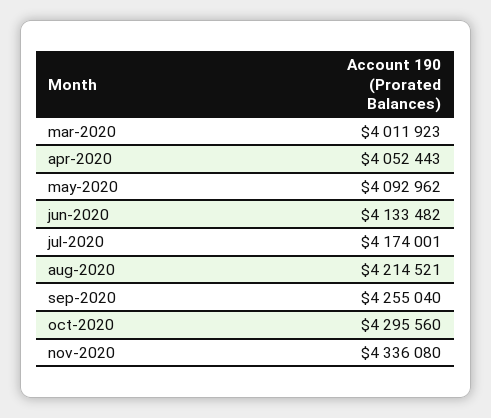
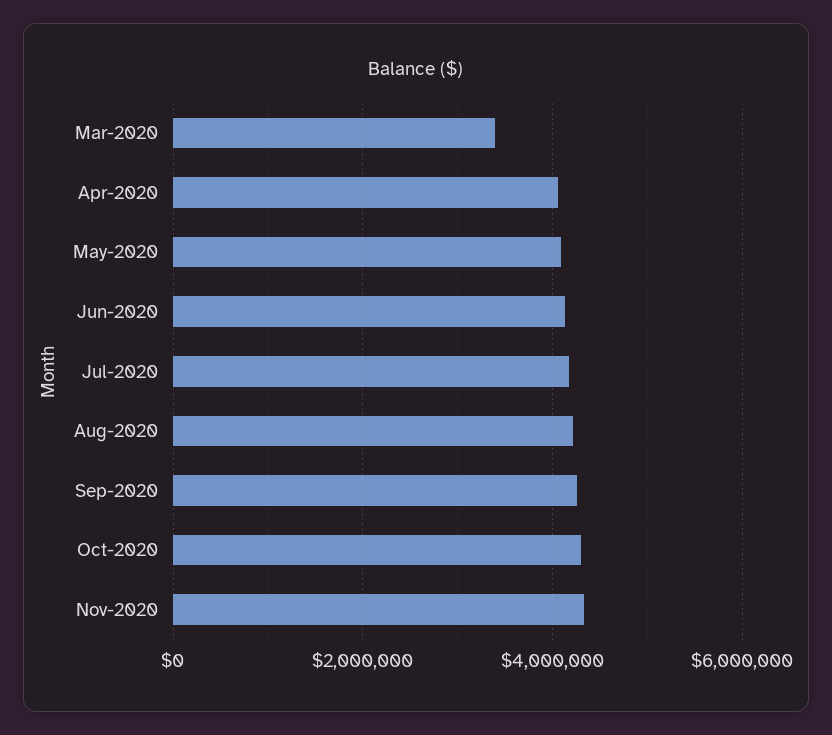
  {
-   "mar-2020": 4011923,
+   "mar-2020": 3400000,
    "apr-2020": 4052443,
    "may-2020": 4092962,
    "jun-2020": 4133482,
    "jul-2020": 4174001,
    "aug-2020": 4214521,
    "sep-2020": 4255040,
    "oct-2020": 4295560,
    "nov-2020": 4336080
  }

